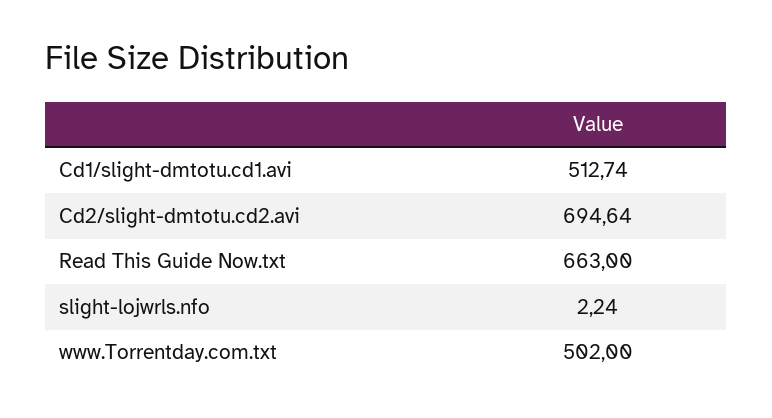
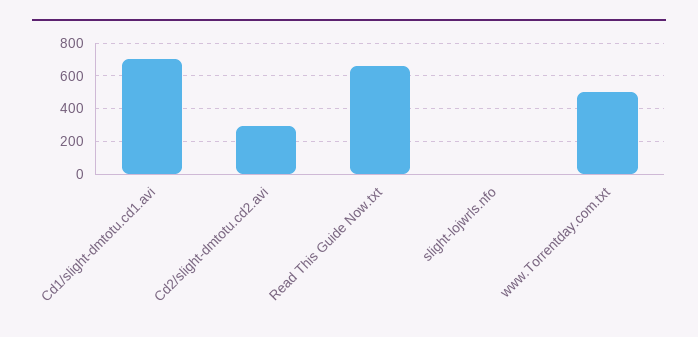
  {
-   "Cd1/slight-dmtotu.cd1.avi": 512.74,
+   "Cd1/slight-dmtotu.cd1.avi": 700,
-   "Cd2/slight-dmtotu.cd2.avi": 694.64,
+   "Cd2/slight-dmtotu.cd2.avi": 300,
    "Read This Guide Now.txt": 663,
    "slight-lojwrls.nfo": 2.24,
    "www.Torrentday.com.txt": 502
  }

